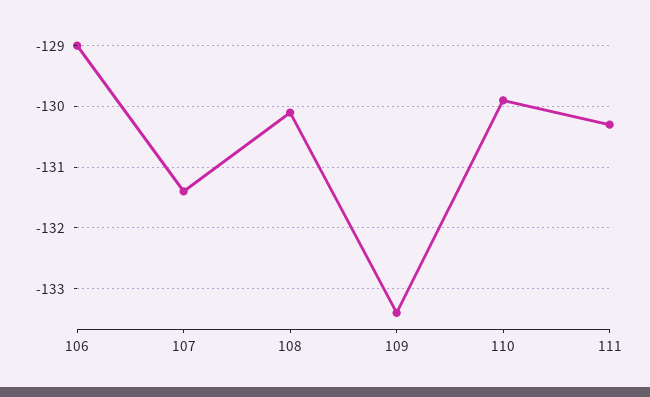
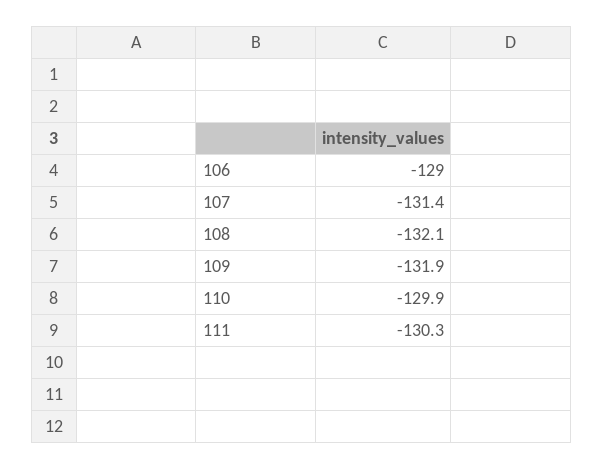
  {
    "106": -129,
    "107": -131.4,
-   "108": -130.1,
+   "108": -132.1,
-   "109": -133.4,
+   "109": -131.9,
    "110": -129.9,
    "111": -130.3
  }

